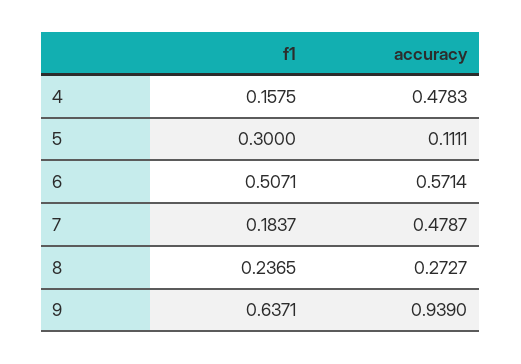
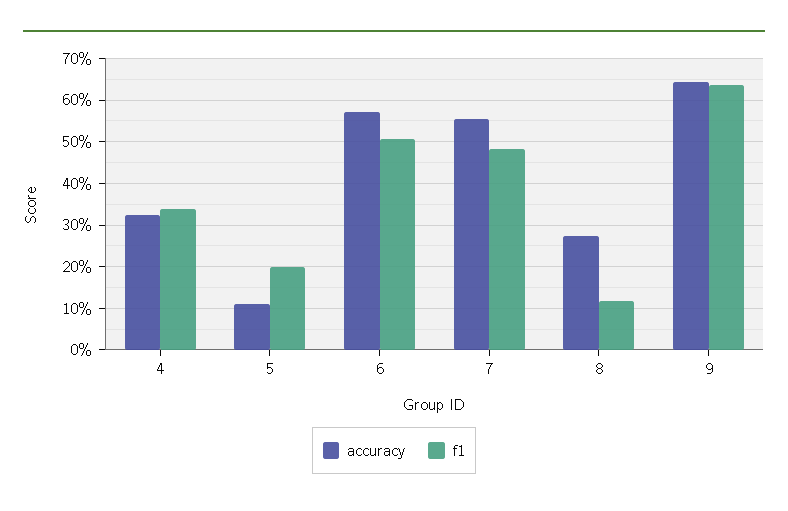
  {
    "f1": {
-     "4": 0.1575,
+     "4": 0.34,
-     "5": 0.3,
+     "5": 0.2,
      "6": 0.5071,
-     "7": 0.1837,
+     "7": 0.48,
-     "8": 0.2365,
+     "8": 0.12,
      "9": 0.6371
    },
    "accuracy": {
-     "4": 0.4783,
+     "4": 0.32,
      "5": 0.1111,
      "6": 0.5714,
-     "7": 0.4787,
+     "7": 0.56,
      "8": 0.2727,
-     "9": 0.939
+     "9": 0.64
    }
  }

